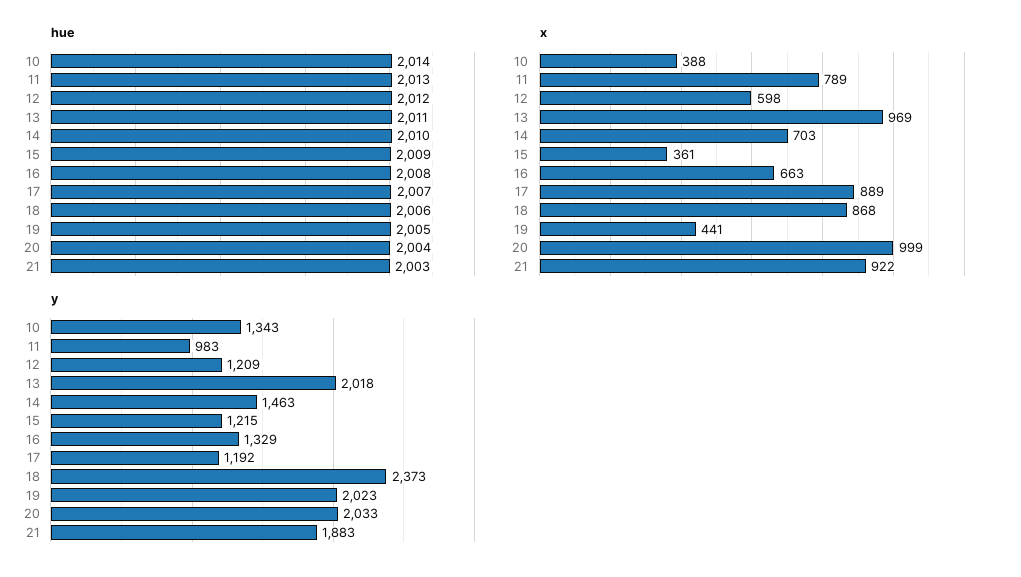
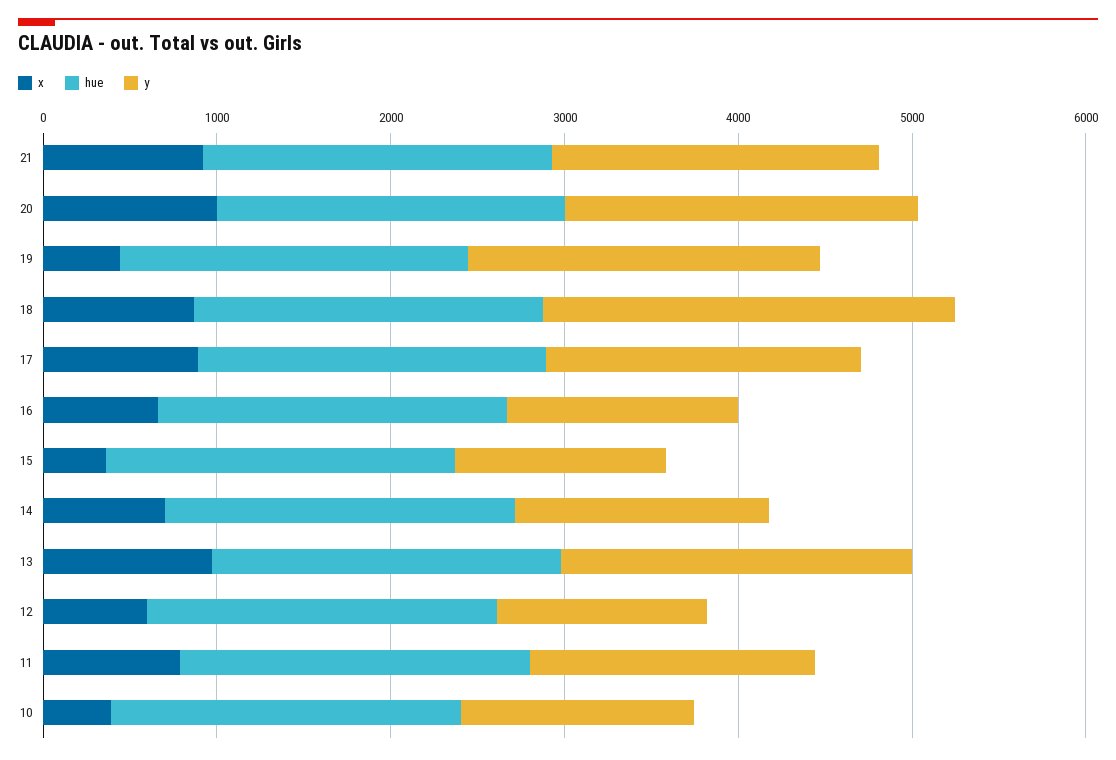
  {
    "hue": {
      "10": 2014,
      "11": 2013,
      "12": 2012,
      "13": 2011,
      "14": 2010,
      "15": 2009,
      "16": 2008,
      "17": 2007,
      "18": 2006,
      "19": 2005,
      "20": 2004,
      "21": 2003
    },
    "x": {
      "10": 388,
      "11": 789,
      "12": 598,
      "13": 969,
      "14": 703,
      "15": 361,
      "16": 663,
      "17": 889,
      "18": 868,
      "19": 441,
      "20": 999,
      "21": 922
    },
    "y": {
      "10": 1343,
-     "11": 983,
+     "11": 1600,
      "12": 1209,
      "13": 2018,
      "14": 1463,
      "15": 1215,
      "16": 1329,
-     "17": 1192,
+     "17": 1800,
      "18": 2373,
      "19": 2023,
      "20": 2033,
      "21": 1883
    }
  }

